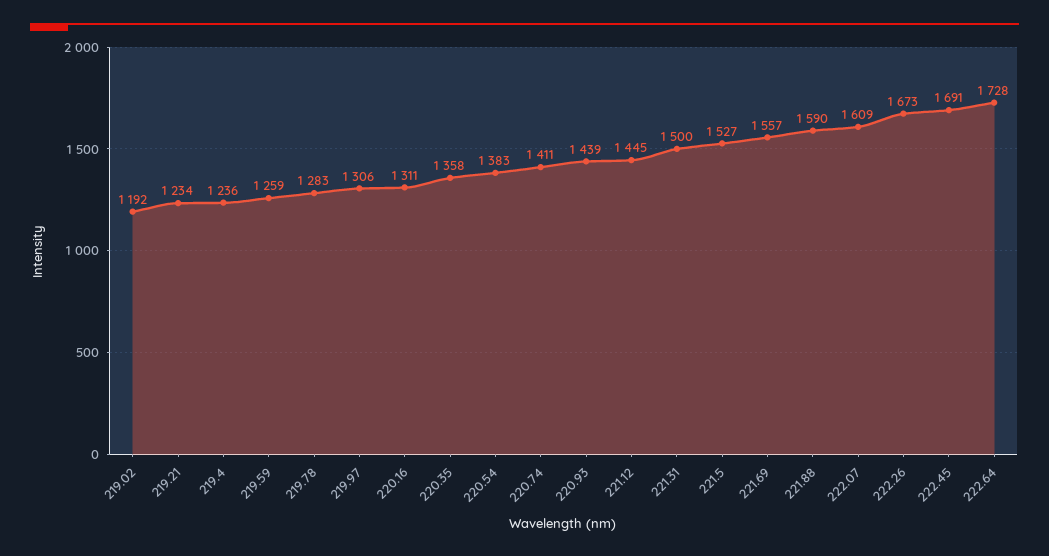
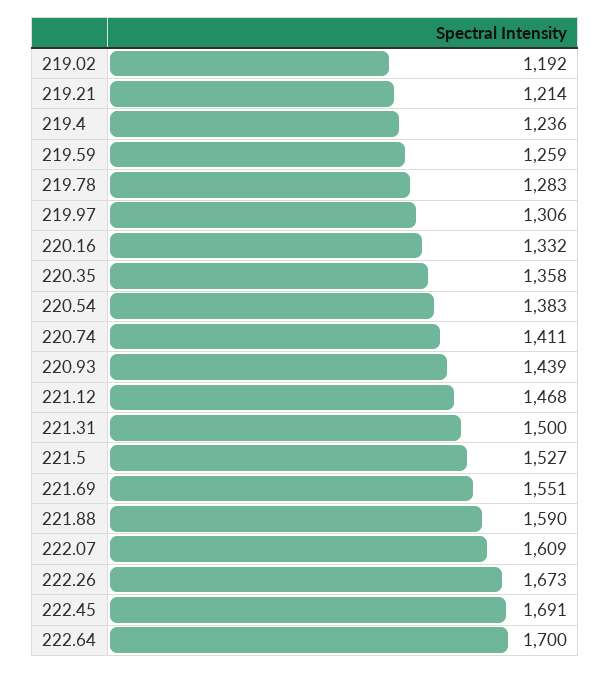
  {
    "219.02": 1192,
-   "219.21": 1234,
+   "219.21": 1214,
    "219.4": 1236,
    "219.59": 1259,
    "219.78": 1283,
    "219.97": 1306,
-   "220.16": 1311,
+   "220.16": 1332,
    "220.35": 1358,
    "220.54": 1383,
    "220.74": 1411,
    "220.93": 1439,
-   "221.12": 1445,
+   "221.12": 1468,
    "221.31": 1500,
    "221.5": 1527,
-   "221.69": 1557,
+   "221.69": 1551,
    "221.88": 1590,
    "222.07": 1609,
    "222.26": 1673,
    "222.45": 1691,
-   "222.64": 1728
+   "222.64": 1700
  }

